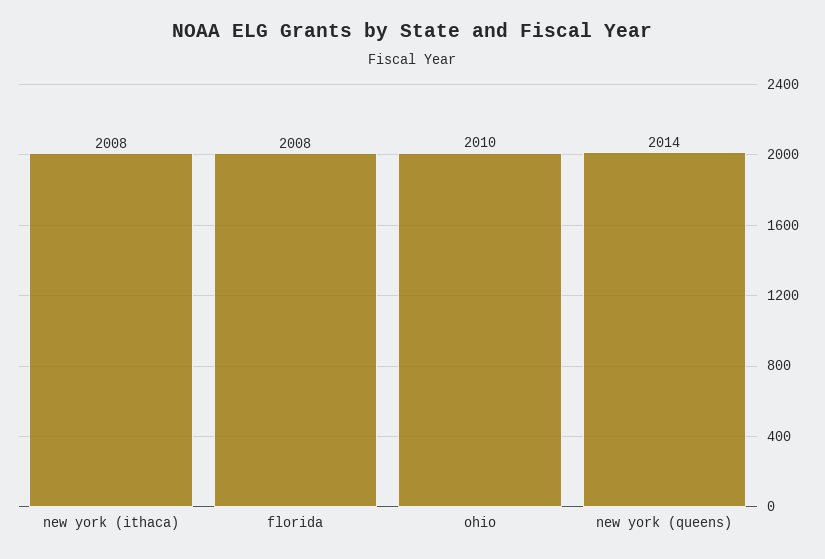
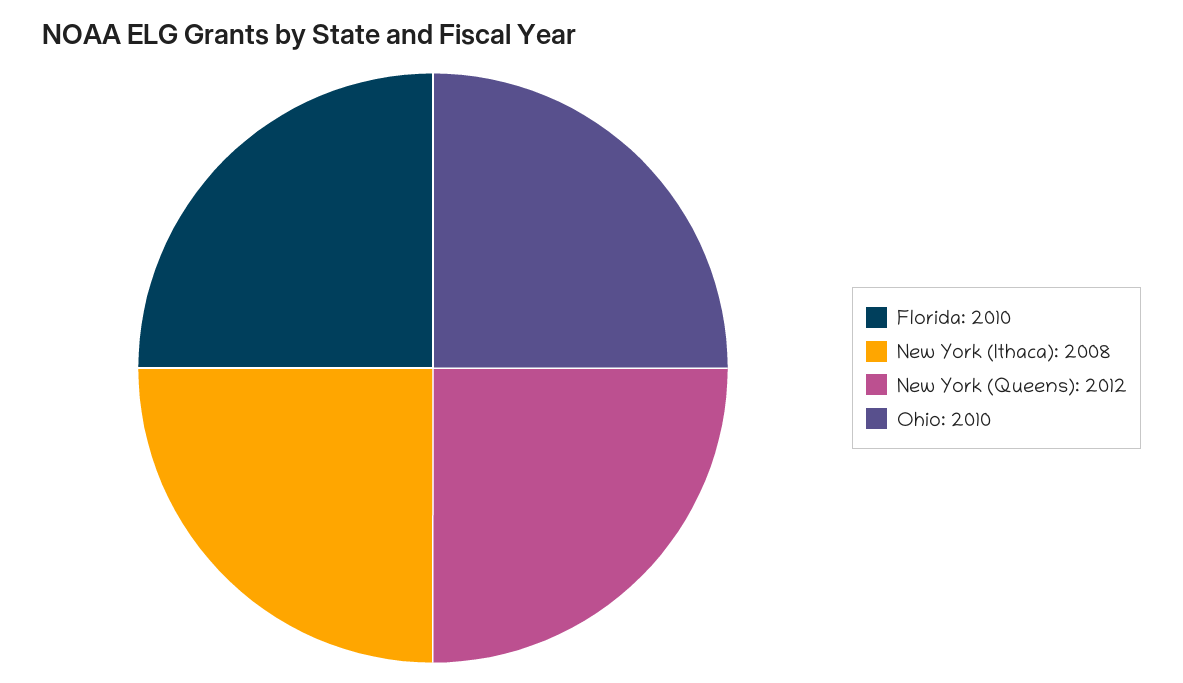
  {
    "new york (ithaca)": 2008,
-   "florida": 2008,
+   "florida": 2010,
    "ohio": 2010,
-   "new york (queens)": 2014
+   "new york (queens)": 2012
  }

